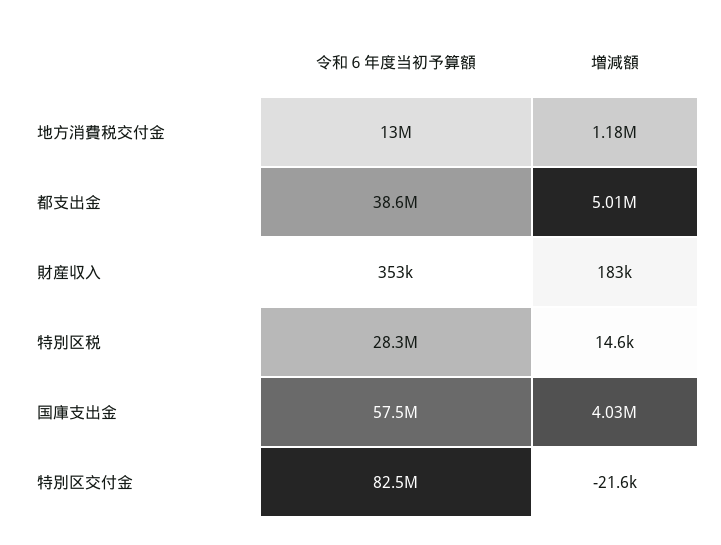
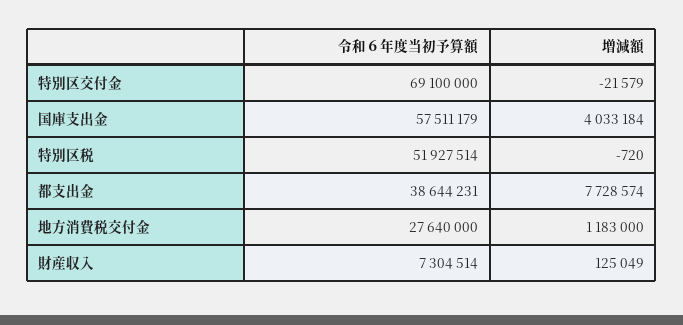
  {
    "令和６年度当初予算額": {
-     "地方消費税交付金": 13000000,
+     "地方消費税交付金": 27640000,
      "都支出金": 38644231,
-     "財産収入": 353000,
+     "財産収入": 7304514,
-     "特別区税": 28300000,
+     "特別区税": 51927514,
      "国庫支出金": 57511179,
-     "特別区交付金": 82500000
+     "特別区交付金": 69100000
    },
    "増減額": {
      "地方消費税交付金": 1183000,
-     "都支出金": 5010000,
+     "都支出金": 7728574,
-     "財産収入": 183000,
+     "財産収入": 125049,
-     "特別区税": 14600,
+     "特別区税": -720,
      "国庫支出金": 4033184,
      "特別区交付金": -21579
    }
  }

